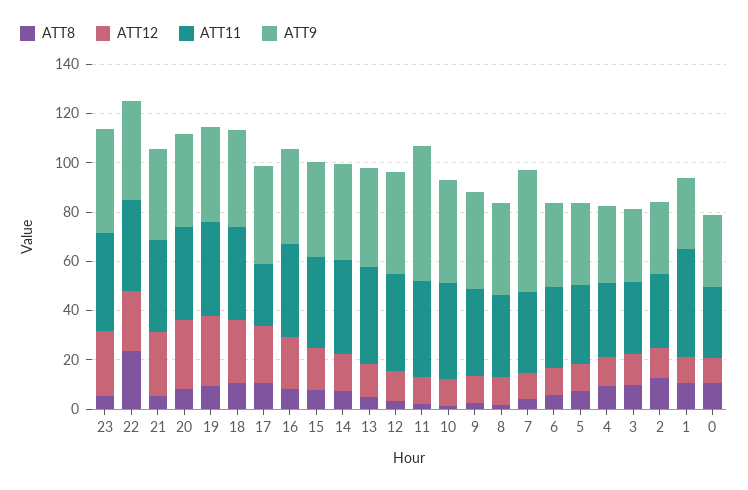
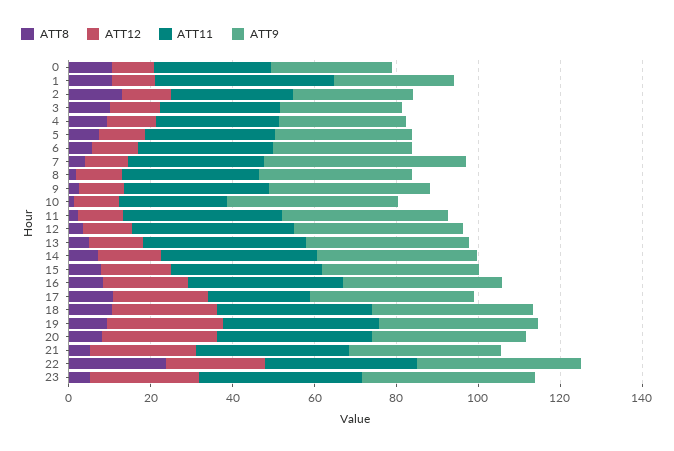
  {
    "ATT8": {
      "23": 5,
      "22": 25,
      "21": 5,
      "20": 10,
      "19": 10,
      "18": 10,
      "17": 10,
      "16": 10,
      "15": 10,
      "14": 5,
      "13": 5,
      "12": 5,
      "11": 0,
      "10": 0,
      "9": 5,
      "8": 0,
      "7": 5,
      "6": 5,
      "5": 5,
      "4": 10,
      "3": 10,
      "2": 15,
      "1": 10,
      "0": 10
    },
    "ATT12": {
      "23": 25,
      "22": 25,
      "21": 25,
      "20": 30,
      "19": 30,
      "18": 25,
      "17": 25,
      "16": 20,
      "15": 15,
      "14": 15,
      "13": 15,
      "12": 10,
      "11": 10,
      "10": 10,
      "9": 10,
      "8": 10,
      "7": 10,
      "6": 10,
      "5": 10,
      "4": 10,
      "3": 10,
      "2": 10,
      "1": 10,
      "0": 10
    },
    "ATT11": {
      "23": 40,
      "22": 35,
      "21": 35,
      "20": 40,
      "19": 40,
      "18": 40,
      "17": 25,
      "16": 40,
      "15": 35,
      "14": 40,
      "13": 40,
      "12": 40,
      "11": 40,
-     "10": 40,
+     "10": 25,
      "9": 35,
      "8": 35,
      "7": 35,
      "6": 35,
      "5": 30,
      "4": 30,
      "3": 30,
      "2": 30,
      "1": 45,
      "0": 30
    },
    "ATT9": {
      "23": 40,
      "22": 40,
      "21": 35,
      "20": 35,
      "19": 40,
      "18": 40,
      "17": 40,
      "16": 40,
      "15": 40,
      "14": 40,
      "13": 40,
      "12": 40,
-     "11": 55,
+     "11": 40,
      "10": 40,
      "9": 40,
      "8": 35,
      "7": 50,
      "6": 35,
      "5": 35,
      "4": 30,
      "3": 30,
      "2": 30,
      "1": 30,
      "0": 30
    }
  }

